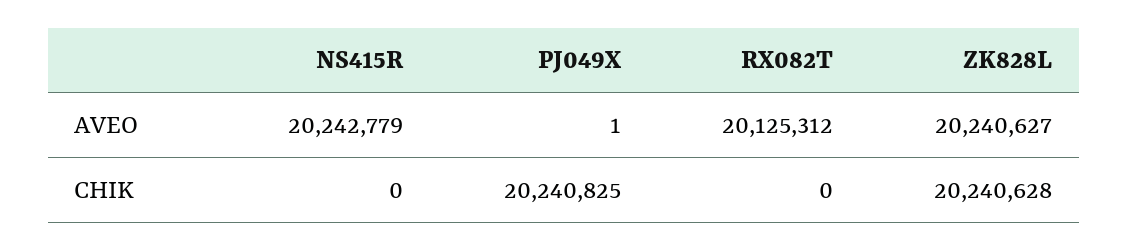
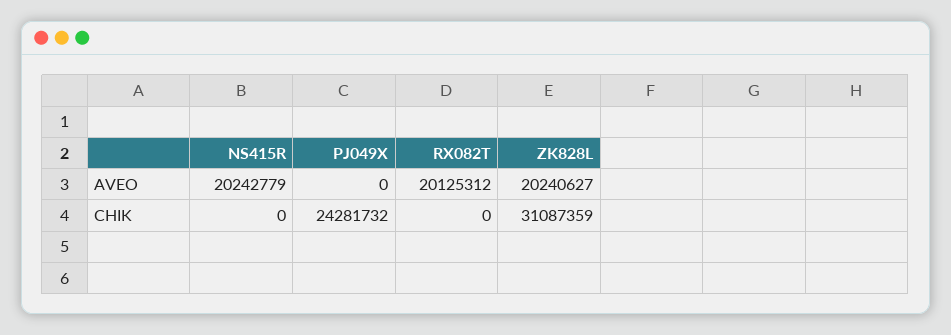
  {
    "NS415R": {
      "AVEO": 20242779,
      "CHIK": 0
    },
    "PJ049X": {
-     "AVEO": 1,
+     "AVEO": 0,
-     "CHIK": 20240825
+     "CHIK": 24281732
    },
    "RX082T": {
      "AVEO": 20125312,
      "CHIK": 0
    },
    "ZK828L": {
      "AVEO": 20240627,
-     "CHIK": 20240628
+     "CHIK": 31087359
    }
  }

